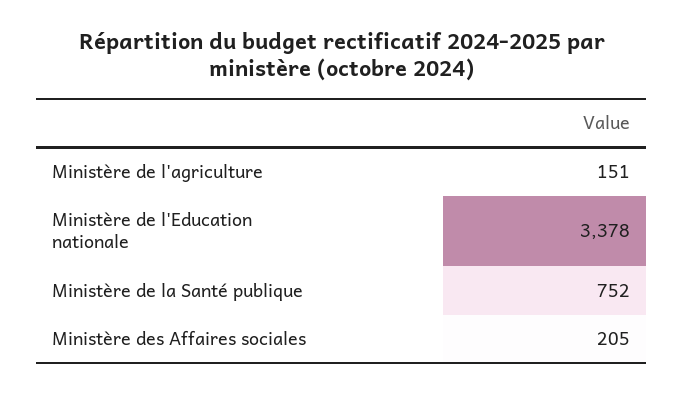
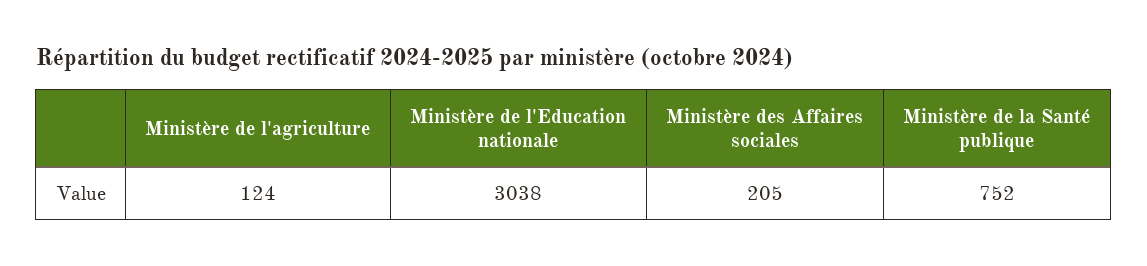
  {
-   "Ministère de l'agriculture": 151,
+   "Ministère de l'agriculture": 124,
-   "Ministère de l'Education nationale": 3378,
+   "Ministère de l'Education nationale": 3038,
    "Ministère de la Santé publique": 752,
    "Ministère des Affaires sociales": 205
  }

